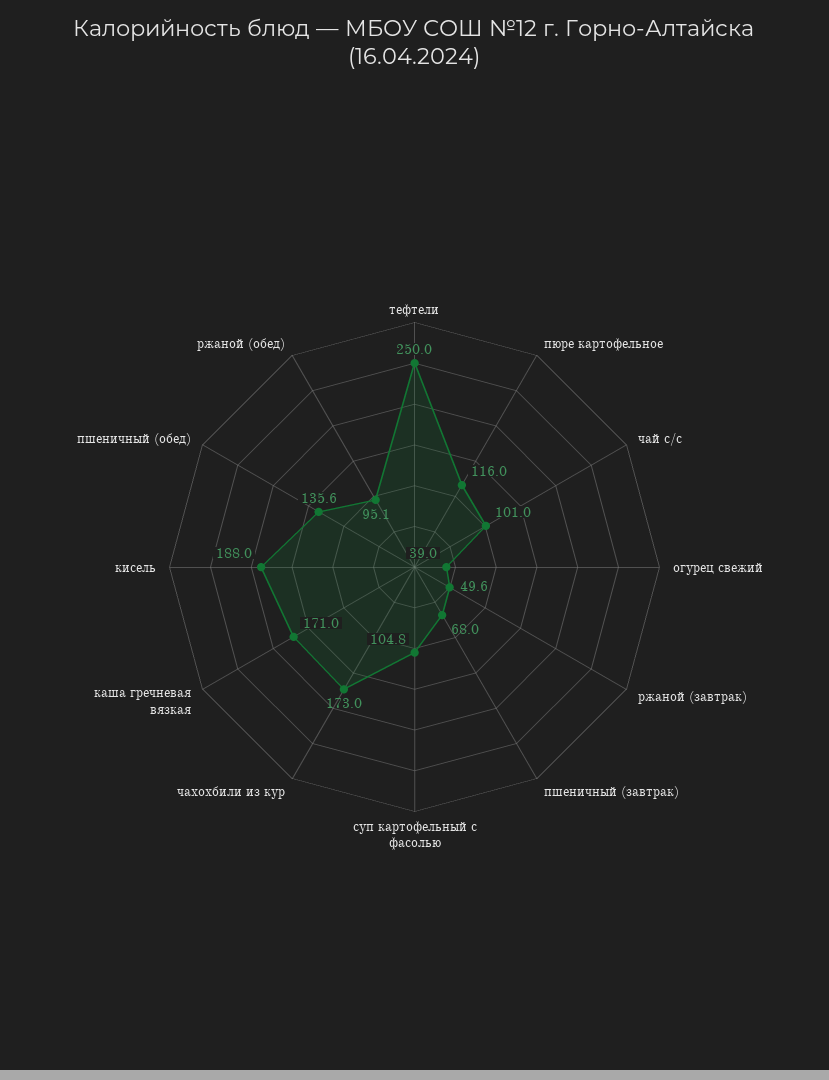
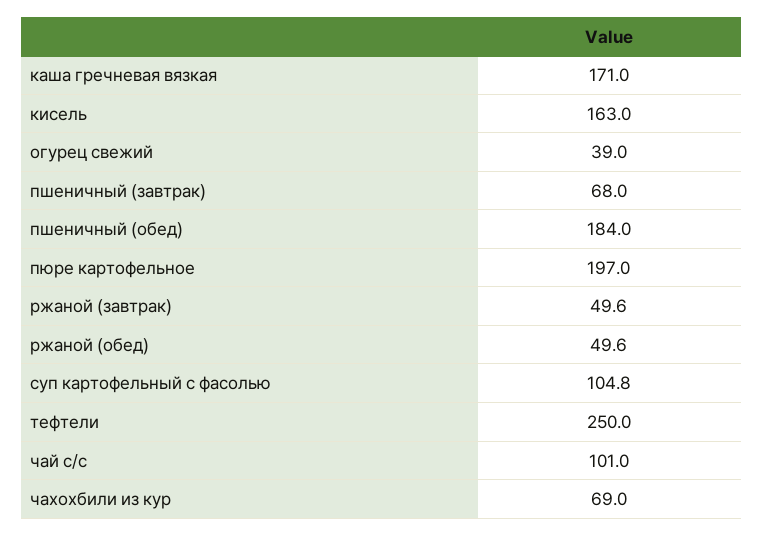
  {
    "тефтели": 250,
-   "пюре картофельное": 116,
+   "пюре картофельное": 197,
    "чай с/с": 101,
    "огурец свежий": 39,
    "ржаной (завтрак)": 49.6,
    "пшеничный (завтрак)": 68,
    "суп картофельный с фасолью": 104.8,
-   "чахохбили из кур": 173,
+   "чахохбили из кур": 69,
    "каша гречневая вязкая": 171,
-   "кисель": 188,
+   "кисель": 163,
-   "пшеничный (обед)": 135.6,
+   "пшеничный (обед)": 184,
-   "ржаной (обед)": 95.1
+   "ржаной (обед)": 49.6
  }

